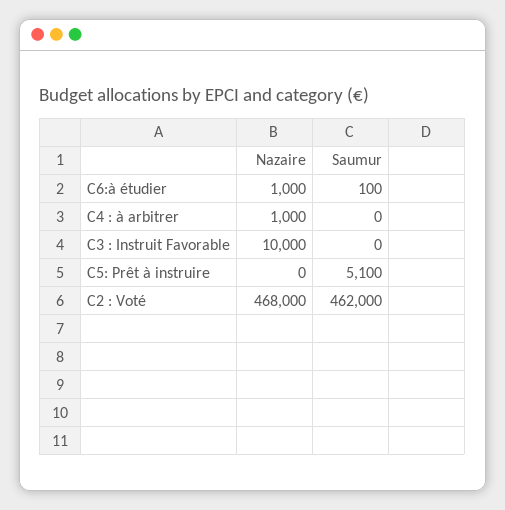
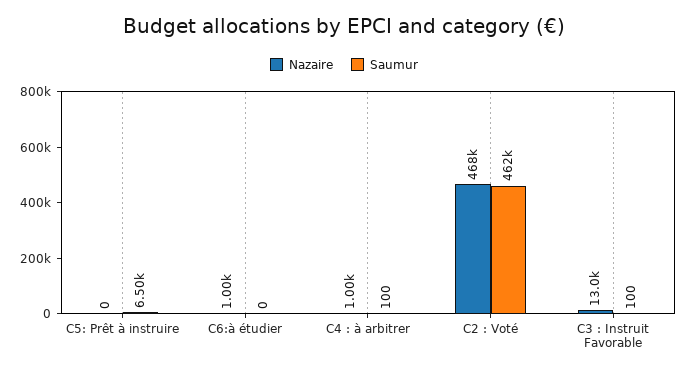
  {
    "Nazaire": {
      "C6:à étudier": 1000,
      "C4 : à arbitrer": 1000,
-     "C3 : Instruit Favorable": 10000,
+     "C3 : Instruit Favorable": 13000,
      "C5: Prêt à instruire": 0,
      "C2 : Voté": 468000
    },
    "Saumur": {
-     "C6:à étudier": 100,
+     "C6:à étudier": 0,
-     "C4 : à arbitrer": 0,
+     "C4 : à arbitrer": 100,
-     "C3 : Instruit Favorable": 0,
+     "C3 : Instruit Favorable": 100,
-     "C5: Prêt à instruire": 5100,
+     "C5: Prêt à instruire": 6500,
      "C2 : Voté": 462000
    }
  }

